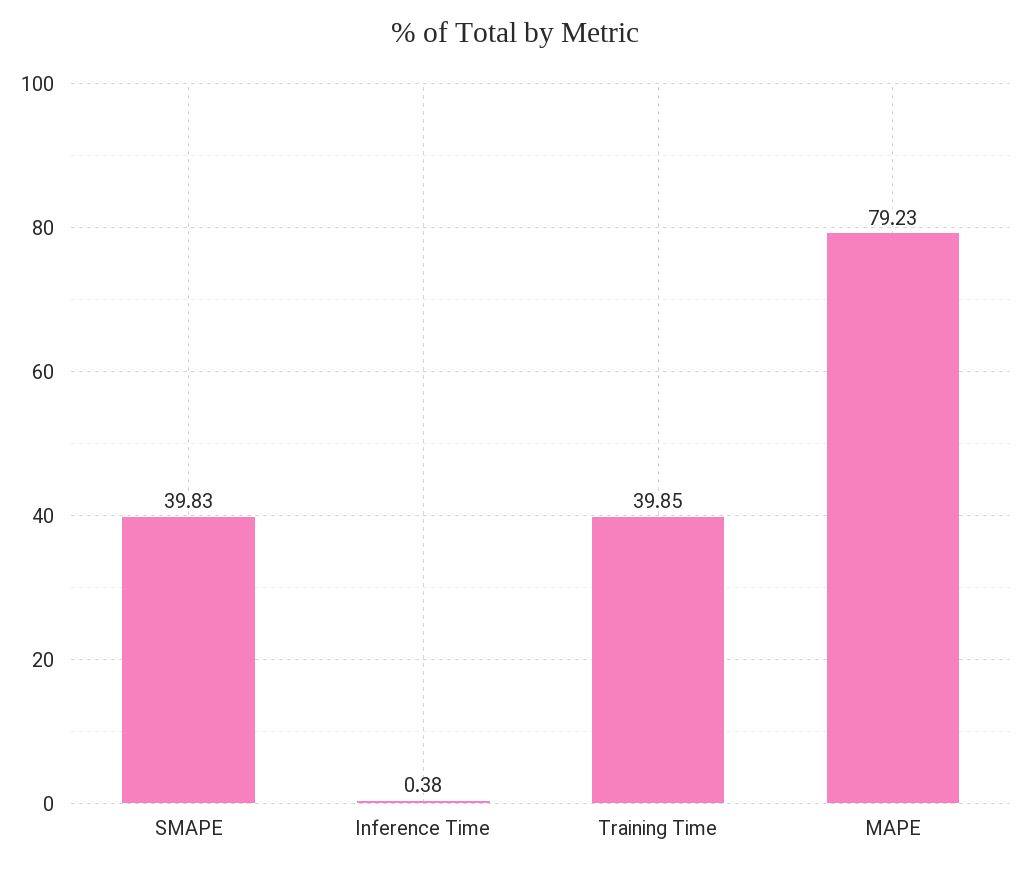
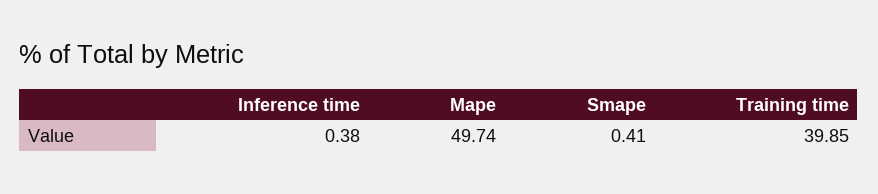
  {
-   "SMAPE": 39.83,
+   "SMAPE": 0.41,
    "Inference Time": 0.38,
    "Training Time": 39.85,
-   "MAPE": 79.23
+   "MAPE": 49.74
  }

